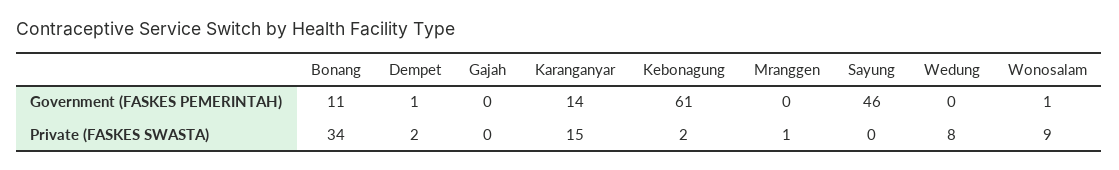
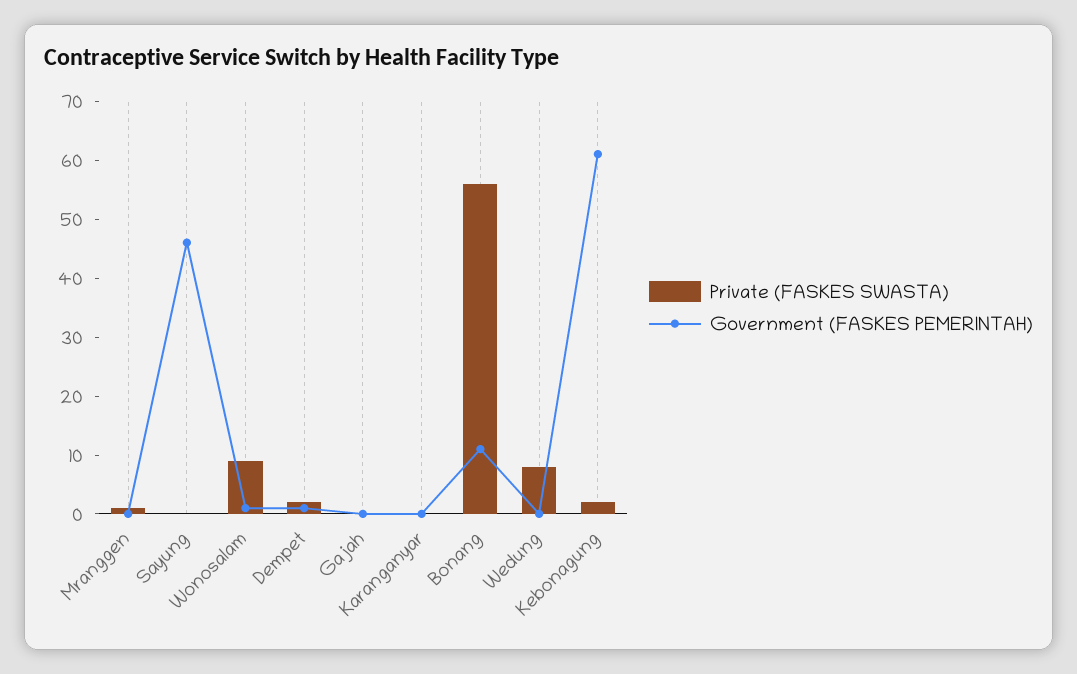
  {
    "Government (FASKES PEMERINTAH)": {
      "Bonang": 11,
      "Dempet": 1,
      "Gajah": 0,
-     "Karanganyar": 14,
+     "Karanganyar": 0,
      "Kebonagung": 61,
      "Mranggen": 0,
      "Sayung": 46,
      "Wedung": 0,
      "Wonosalam": 1
    },
    "Private (FASKES SWASTA)": {
-     "Bonang": 34,
+     "Bonang": 55,
      "Dempet": 2,
      "Gajah": 0,
-     "Karanganyar": 15,
+     "Karanganyar": 0,
      "Kebonagung": 2,
      "Mranggen": 1,
      "Sayung": 0,
      "Wedung": 8,
      "Wonosalam": 9
    }
  }

